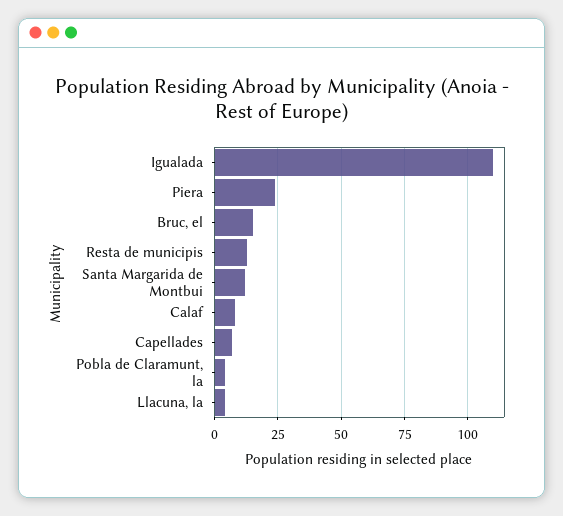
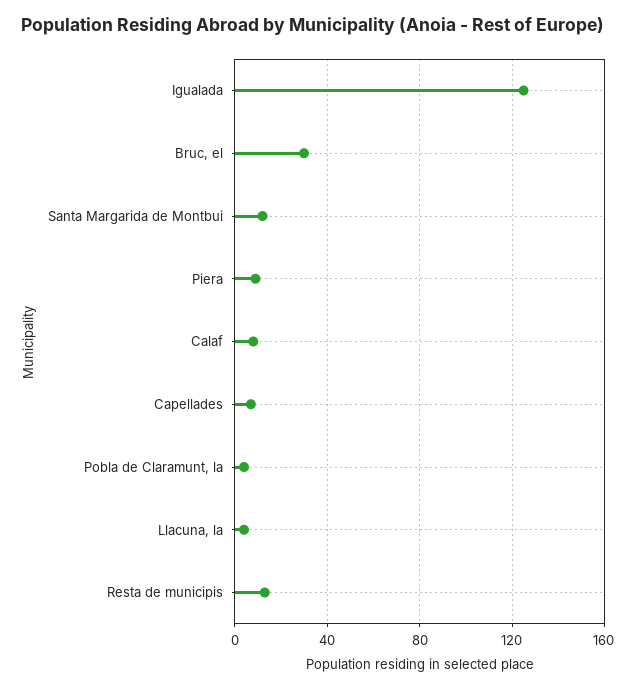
  {
-   "Igualada": 110,
+   "Igualada": 125,
-   "Piera": 25,
+   "Piera": 10,
-   "Bruc, el": 15,
+   "Bruc, el": 30,
    "Resta de municipis": 15,
    "Santa Margarida de Montbui": 10,
    "Calaf": 10,
    "Capellades": 5,
    "Pobla de Claramunt, la": 5,
    "Llacuna, la": 5
  }

